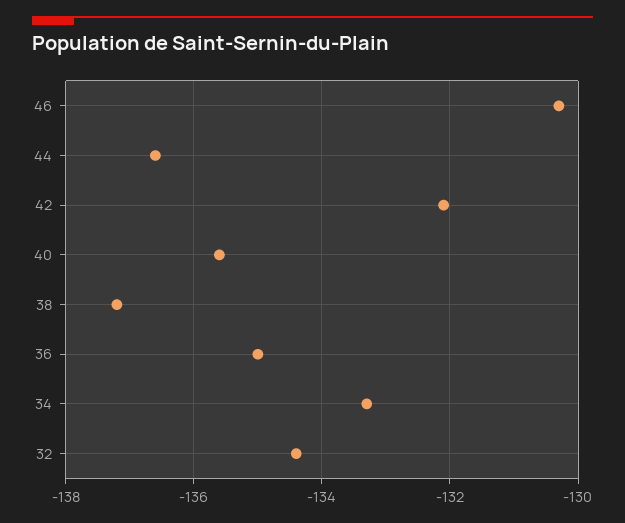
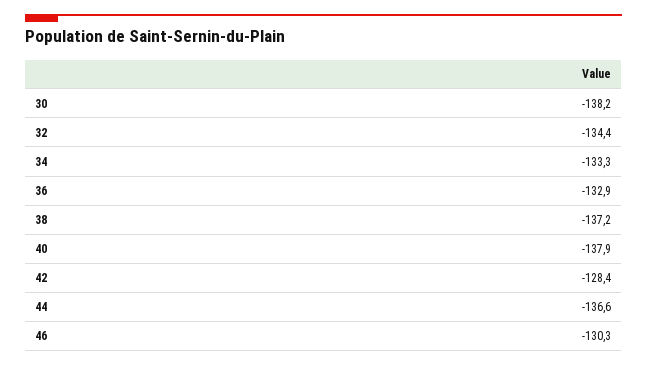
  {
    "46": -130.3,
    "44": -136.6,
-   "42": -132,
+   "42": -128.4,
-   "40": -135.5,
+   "40": -137.9,
    "38": -137.2,
-   "36": -135,
+   "36": -132.9,
    "34": -133.3,
-   "32": -134.4
+   "32": -134.4,
+   "30": -138.2
  }

